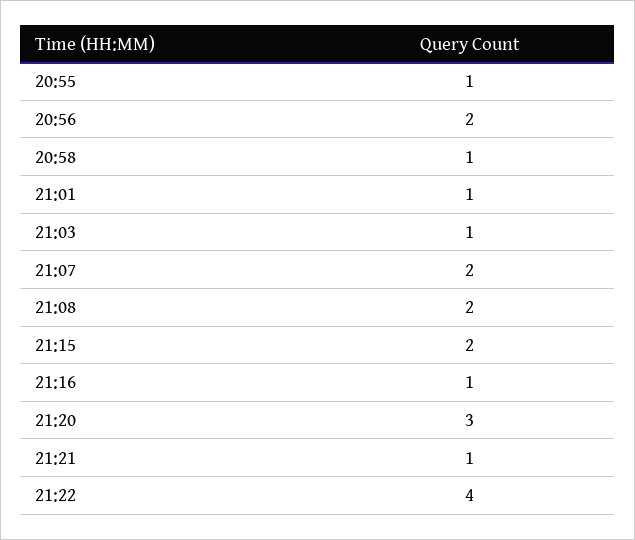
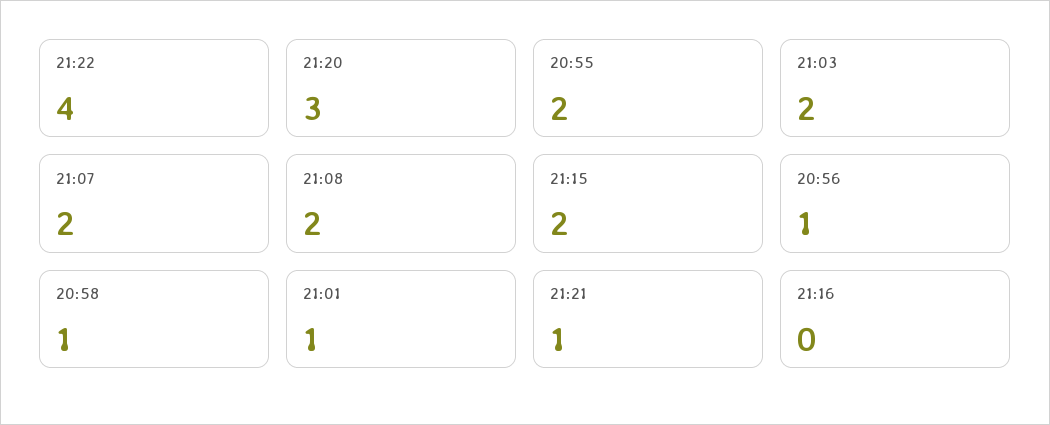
  {
-   "20:55": 1,
+   "20:55": 2,
-   "20:56": 2,
+   "20:56": 1,
    "20:58": 1,
    "21:01": 1,
-   "21:03": 1,
+   "21:03": 2,
    "21:07": 2,
    "21:08": 2,
    "21:15": 2,
-   "21:16": 1,
+   "21:16": 0,
    "21:20": 3,
    "21:21": 1,
    "21:22": 4
  }

